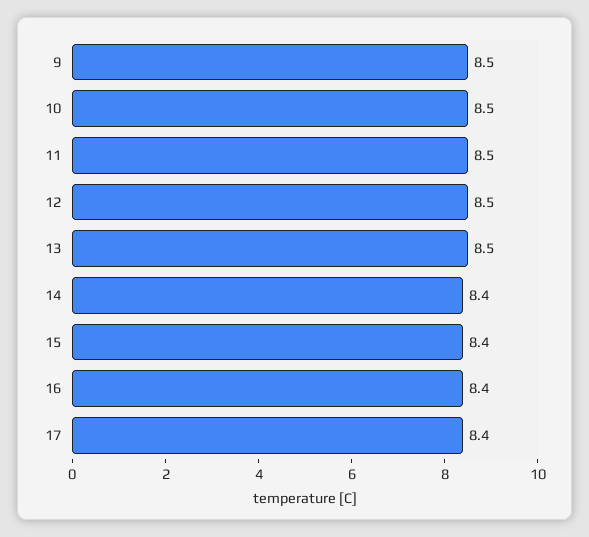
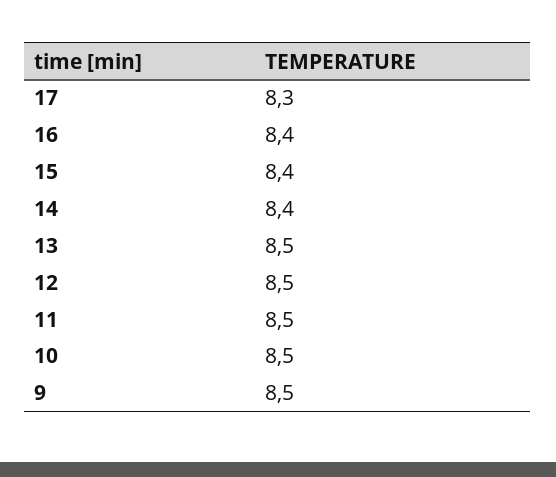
  {
    "9": 8.5,
    "10": 8.5,
    "11": 8.5,
    "12": 8.5,
    "13": 8.5,
    "14": 8.4,
    "15": 8.4,
    "16": 8.4,
-   "17": 8.4
+   "17": 8.3
  }

